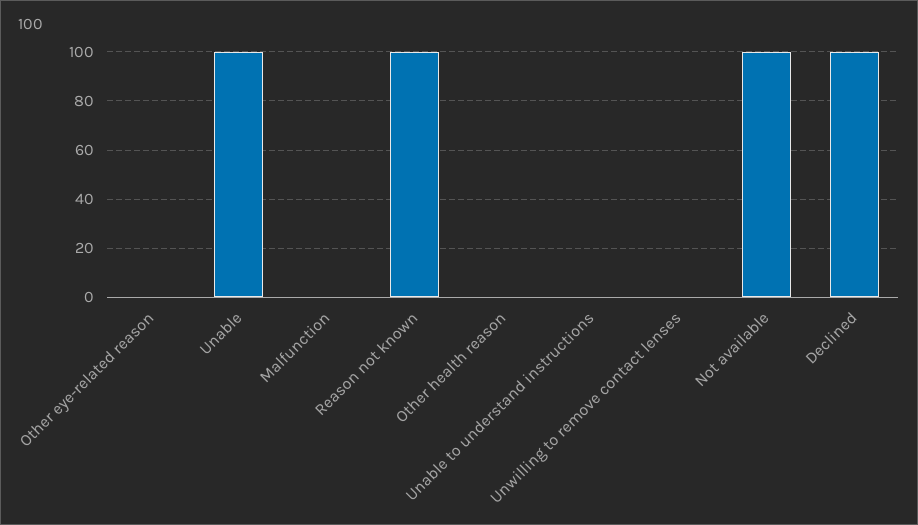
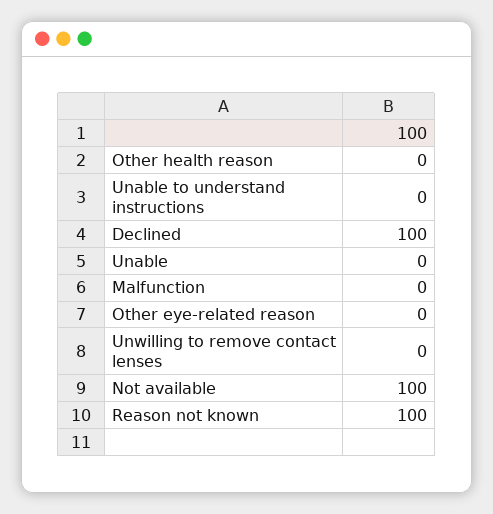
  {
    "Other eye-related reason": 0,
-   "Unable": 100,
+   "Unable": 0,
    "Malfunction": 0,
    "Reason not known": 100,
    "Other health reason": 0,
    "Unable to understand instructions": 0,
    "Unwilling to remove contact lenses": 0,
    "Not available": 100,
    "Declined": 100
  }

